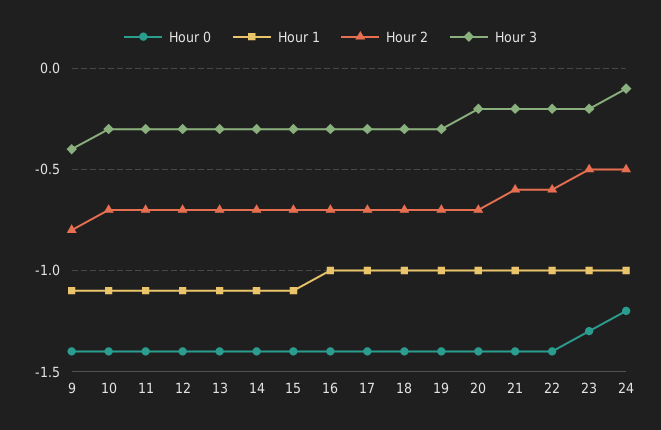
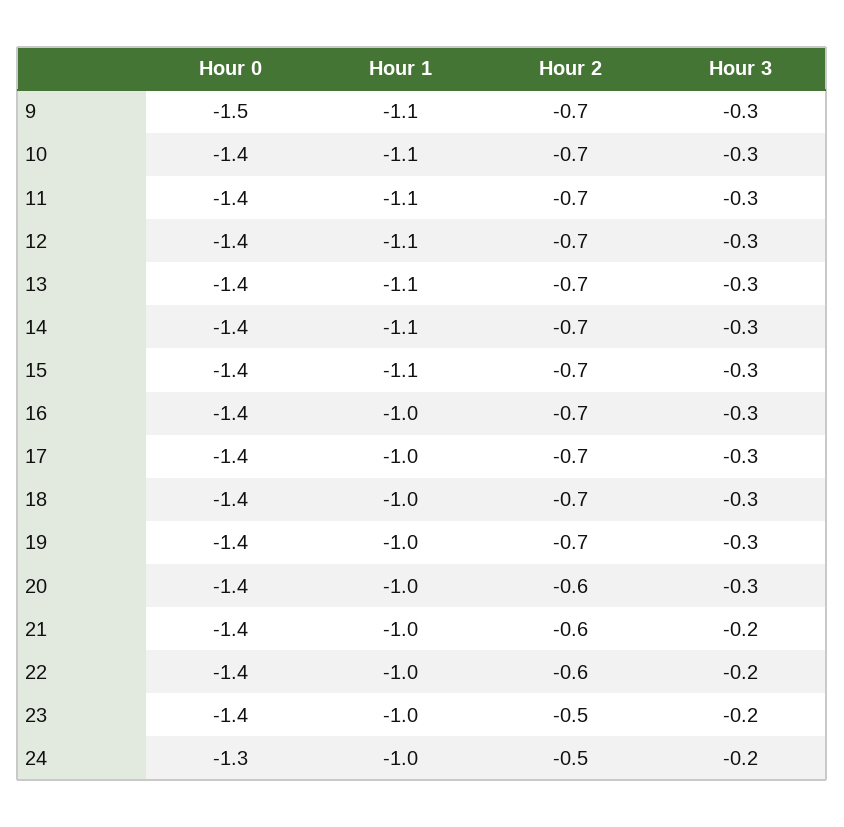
  {
    "Hour 0": {
-     "9": -1.4,
+     "9": -1.5,
      "10": -1.4,
      "11": -1.4,
      "12": -1.4,
      "13": -1.4,
      "14": -1.4,
      "15": -1.4,
      "16": -1.4,
      "17": -1.4,
      "18": -1.4,
      "19": -1.4,
      "20": -1.4,
      "21": -1.4,
      "22": -1.4,
-     "23": -1.3,
+     "23": -1.4,
-     "24": -1.2
+     "24": -1.3
    },
    "Hour 1": {
      "9": -1.1,
      "10": -1.1,
      "11": -1.1,
      "12": -1.1,
      "13": -1.1,
      "14": -1.1,
      "15": -1.1,
      "16": -1,
      "17": -1,
      "18": -1,
      "19": -1,
      "20": -1,
      "21": -1,
      "22": -1,
      "23": -1,
      "24": -1
    },
    "Hour 2": {
-     "9": -0.8,
+     "9": -0.7,
      "10": -0.7,
      "11": -0.7,
      "12": -0.7,
      "13": -0.7,
      "14": -0.7,
      "15": -0.7,
      "16": -0.7,
      "17": -0.7,
      "18": -0.7,
      "19": -0.7,
-     "20": -0.7,
+     "20": -0.6,
      "21": -0.6,
      "22": -0.6,
      "23": -0.5,
      "24": -0.5
    },
    "Hour 3": {
-     "9": -0.4,
+     "9": -0.3,
      "10": -0.3,
      "11": -0.3,
      "12": -0.3,
      "13": -0.3,
      "14": -0.3,
      "15": -0.3,
      "16": -0.3,
      "17": -0.3,
      "18": -0.3,
      "19": -0.3,
-     "20": -0.2,
+     "20": -0.3,
      "21": -0.2,
      "22": -0.2,
      "23": -0.2,
-     "24": -0.1
+     "24": -0.2
    }
  }

